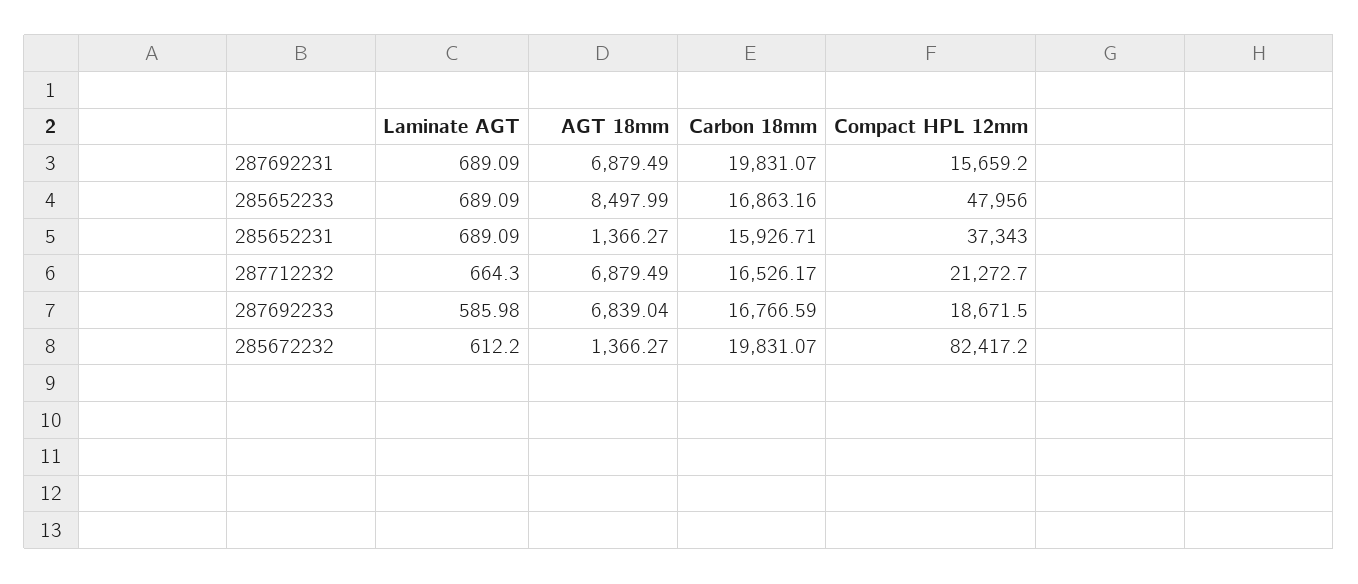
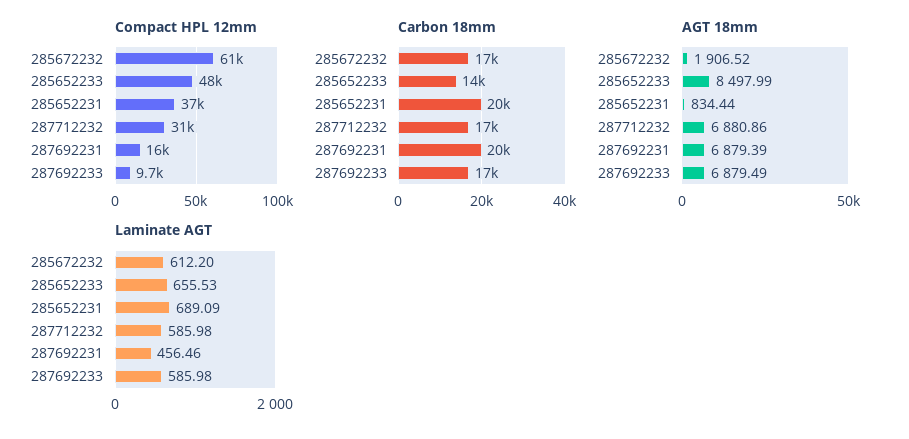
  {
    "Laminate AGT": {
-     "287692231": 689.09,
+     "287692231": 456.46,
-     "285652233": 689.09,
+     "285652233": 655.53,
      "285652231": 689.09,
-     "287712232": 664.3,
+     "287712232": 585.98,
      "287692233": 585.98,
      "285672232": 612.2
    },
    "AGT 18mm": {
-     "287692231": 6879.49,
+     "287692231": 6879.39,
      "285652233": 8497.99,
-     "285652231": 1366.27,
+     "285652231": 834.44,
-     "287712232": 6879.49,
+     "287712232": 6880.86,
-     "287692233": 6839.04,
+     "287692233": 6879.49,
-     "285672232": 1366.27
+     "285672232": 1906.52
    },
    "Carbon 18mm": {
      "287692231": 19831.07,
-     "285652233": 16863.16,
+     "285652233": 14000,
-     "285652231": 15926.71,
+     "285652231": 20000,
      "287712232": 16526.17,
      "287692233": 16766.59,
-     "285672232": 19831.07
+     "285672232": 17000
    },
    "Compact HPL 12mm": {
      "287692231": 15659.2,
      "285652233": 47956,
      "285652231": 37343,
-     "287712232": 21272.7,
+     "287712232": 31000,
-     "287692233": 18671.5,
+     "287692233": 9700,
-     "285672232": 82417.2
+     "285672232": 61000
    }
  }

